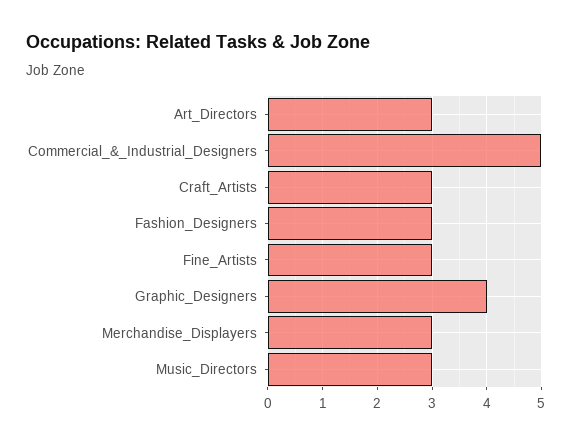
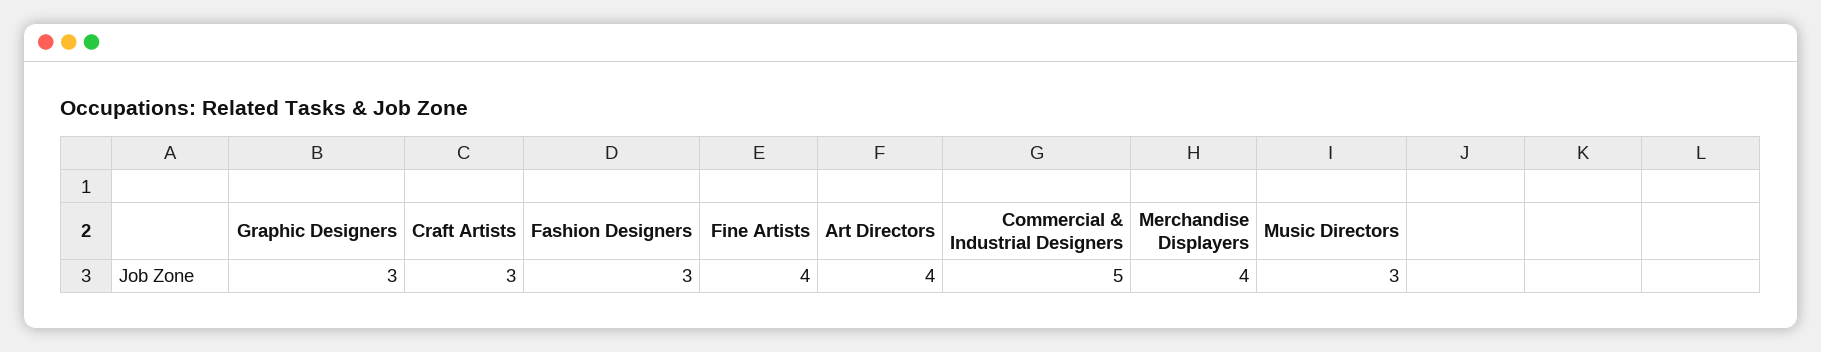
  {
-   "Art_Directors": 3,
+   "Art_Directors": 4,
    "Commercial_&_Industrial_Designers": 5,
    "Craft_Artists": 3,
    "Fashion_Designers": 3,
-   "Fine_Artists": 3,
+   "Fine_Artists": 4,
-   "Graphic_Designers": 4,
+   "Graphic_Designers": 3,
-   "Merchandise_Displayers": 3,
+   "Merchandise_Displayers": 4,
    "Music_Directors": 3
  }

